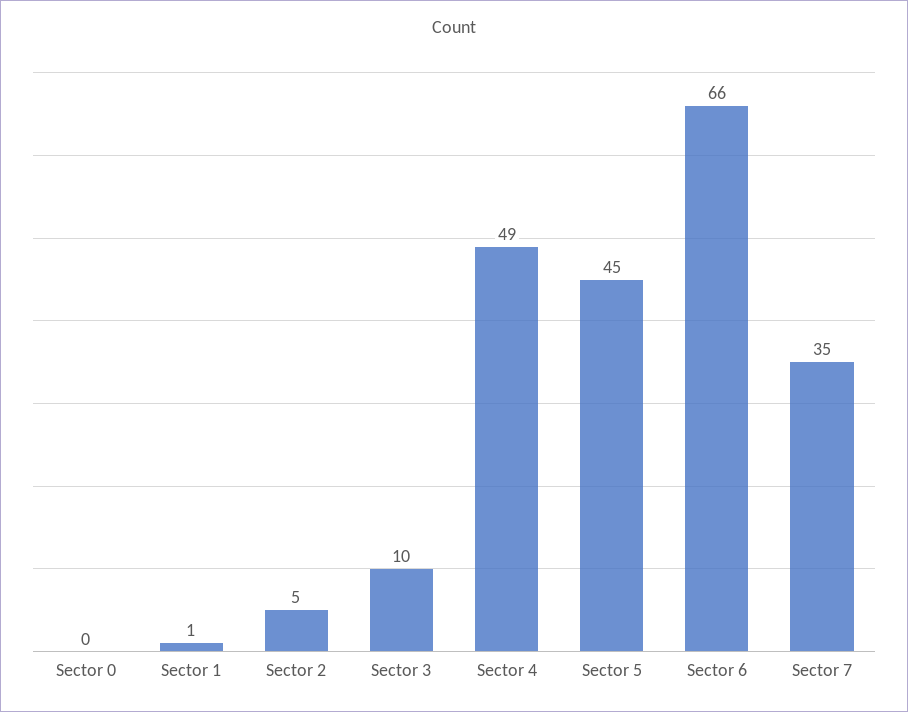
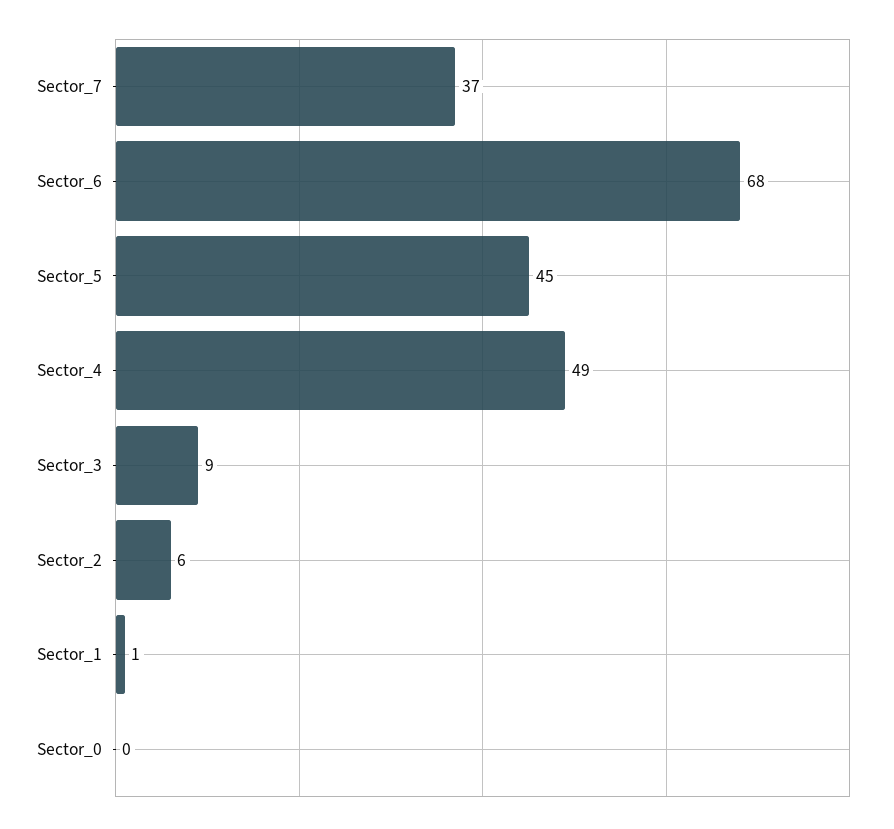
  {
    "Sector 0": 0,
    "Sector 1": 1,
-   "Sector 2": 5,
+   "Sector 2": 6,
-   "Sector 3": 10,
+   "Sector 3": 9,
    "Sector 4": 49,
    "Sector 5": 45,
-   "Sector 6": 66,
+   "Sector 6": 68,
-   "Sector 7": 35
+   "Sector 7": 37
  }

